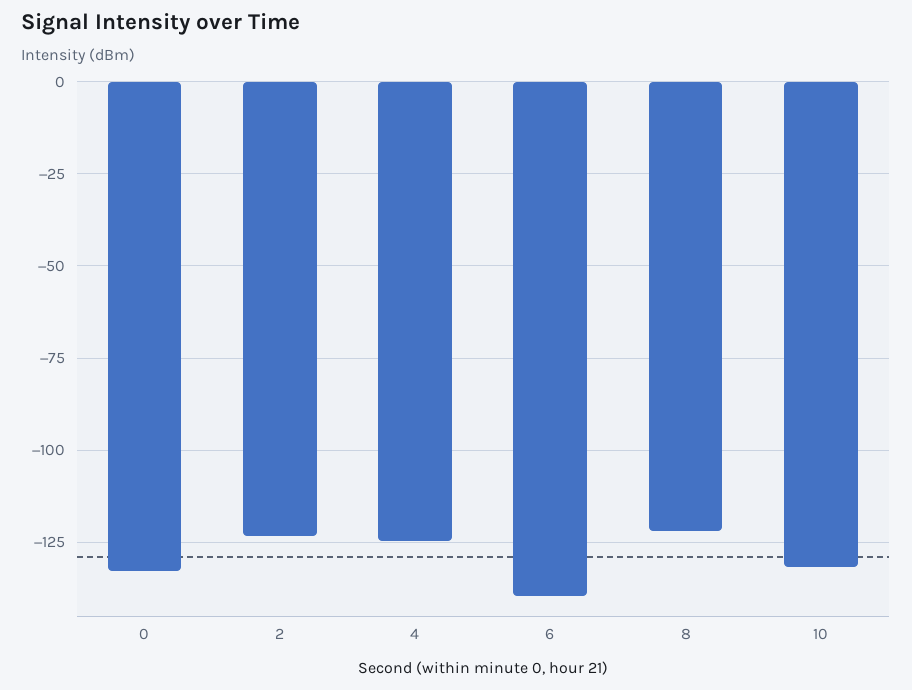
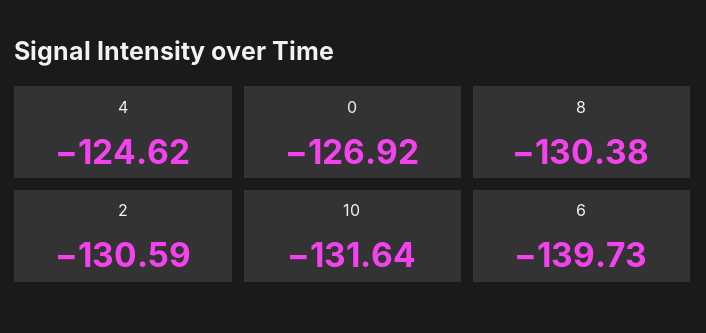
  {
-   "0": -132.5,
+   "0": -126.92,
-   "2": -122.5,
+   "2": -130.59,
    "4": -124.62,
    "6": -139.73,
-   "8": -122.5,
+   "8": -130.38,
    "10": -131.64
  }

